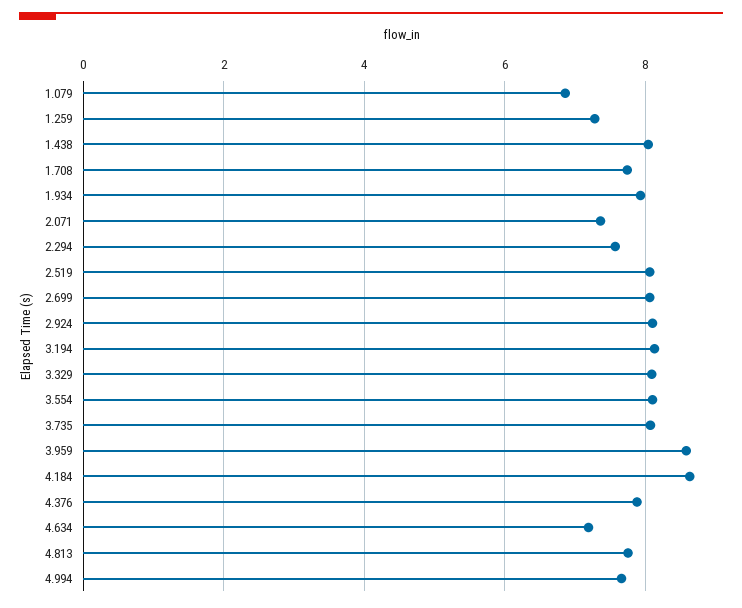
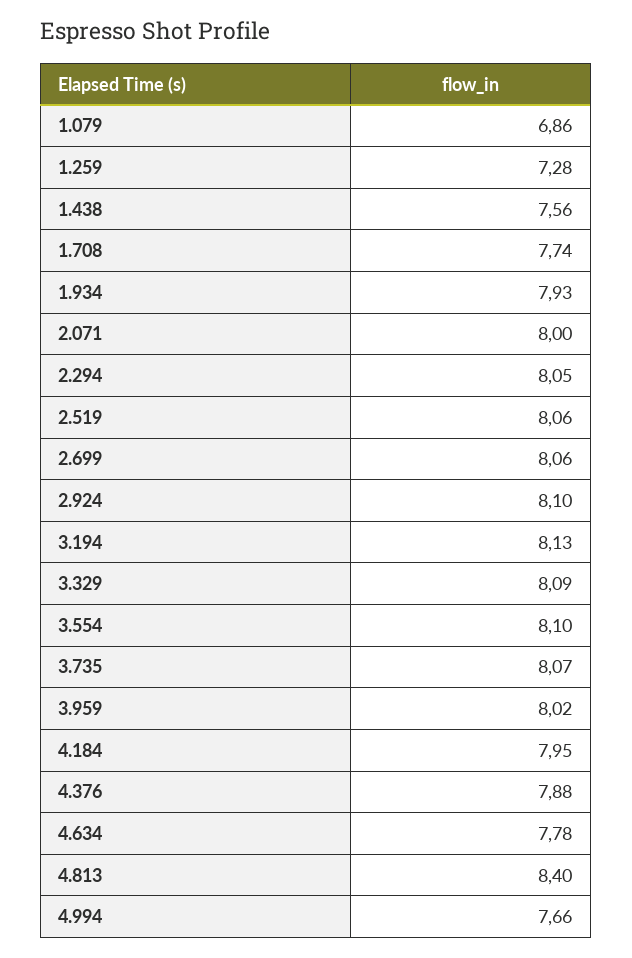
  {
    "1.079": 6.86,
    "1.259": 7.28,
-   "1.438": 8,
+   "1.438": 7.56,
    "1.708": 7.74,
    "1.934": 7.93,
-   "2.071": 7.4,
+   "2.071": 8,
-   "2.294": 7.6,
+   "2.294": 8.05,
    "2.519": 8.06,
    "2.699": 8.06,
    "2.924": 8.1,
    "3.194": 8.13,
    "3.329": 8.09,
    "3.554": 8.1,
    "3.735": 8.07,
-   "3.959": 8.6,
+   "3.959": 8.02,
-   "4.184": 8.6,
+   "4.184": 7.95,
    "4.376": 7.88,
-   "4.634": 7.2,
+   "4.634": 7.78,
-   "4.813": 7.8,
+   "4.813": 8.4,
    "4.994": 7.66
  }

